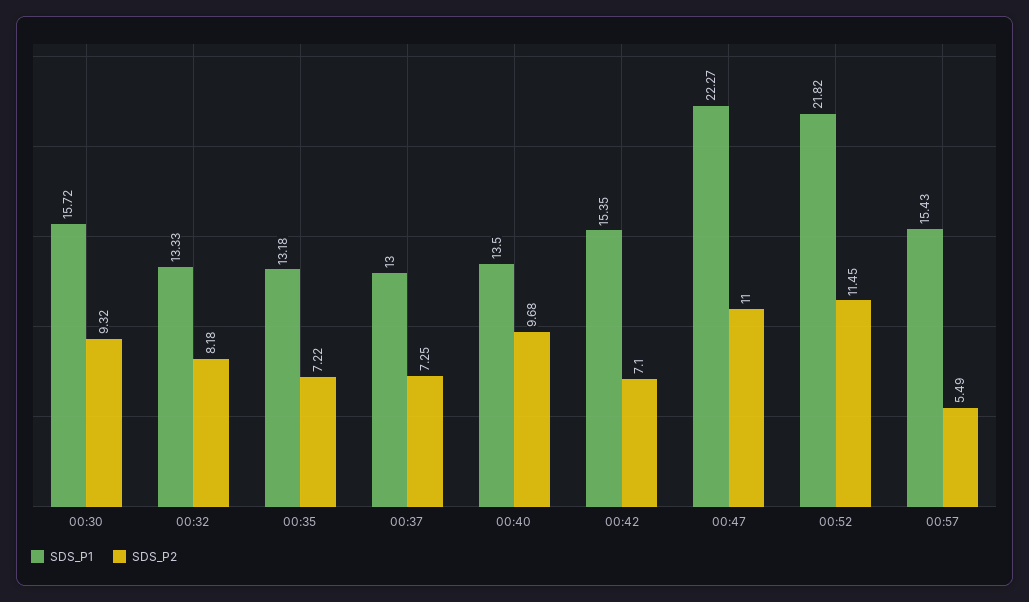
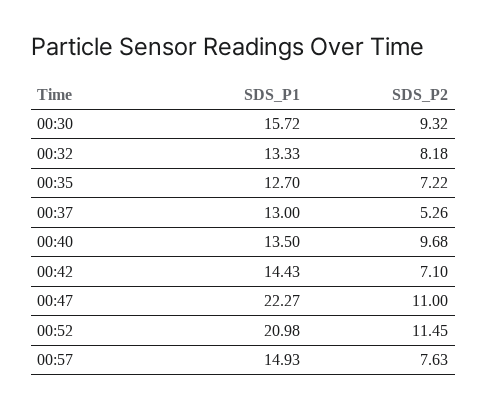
  {
    "SDS_P1": {
      "00:30": 15.72,
      "00:32": 13.33,
-     "00:35": 13.18,
+     "00:35": 12.7,
      "00:37": 13,
      "00:40": 13.5,
-     "00:42": 15.35,
+     "00:42": 14.43,
      "00:47": 22.27,
-     "00:52": 21.82,
+     "00:52": 20.98,
-     "00:57": 15.43
+     "00:57": 14.93
    },
    "SDS_P2": {
      "00:30": 9.32,
      "00:32": 8.18,
      "00:35": 7.22,
-     "00:37": 7.25,
+     "00:37": 5.26,
      "00:40": 9.68,
      "00:42": 7.1,
      "00:47": 11,
      "00:52": 11.45,
-     "00:57": 5.49
+     "00:57": 7.63
    }
  }

